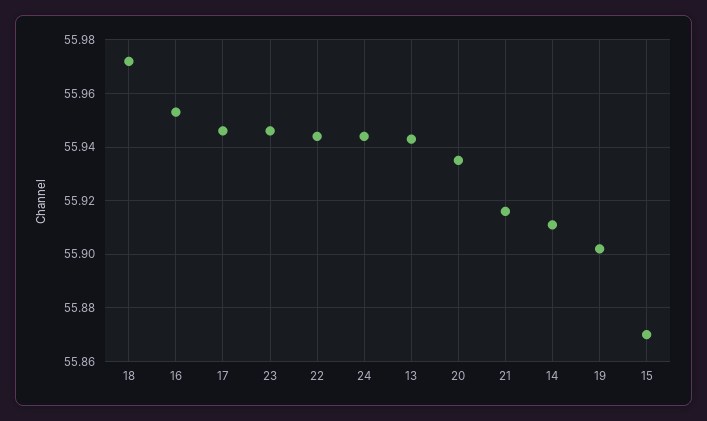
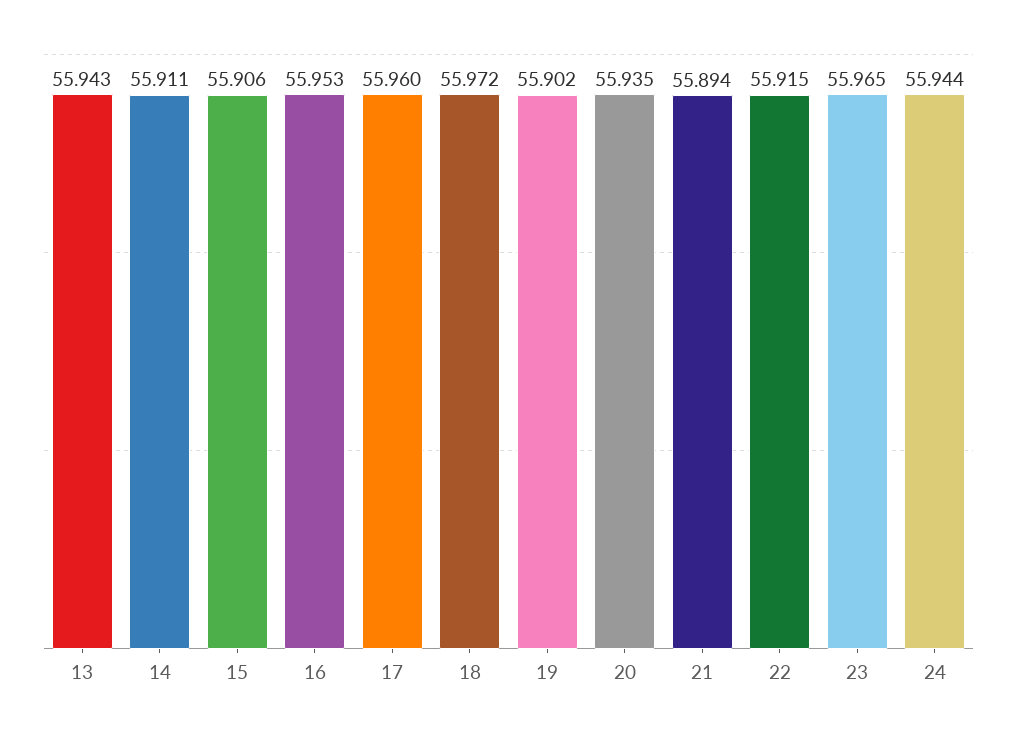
  {
    "18": 55.972,
    "16": 55.953,
-   "17": 55.945,
+   "17": 55.96,
-   "23": 55.945,
+   "23": 55.965,
-   "22": 55.945,
+   "22": 55.915,
    "24": 55.944,
    "13": 55.943,
    "20": 55.935,
-   "21": 55.915,
+   "21": 55.894,
    "14": 55.911,
    "19": 55.902,
-   "15": 55.87
+   "15": 55.906
  }

